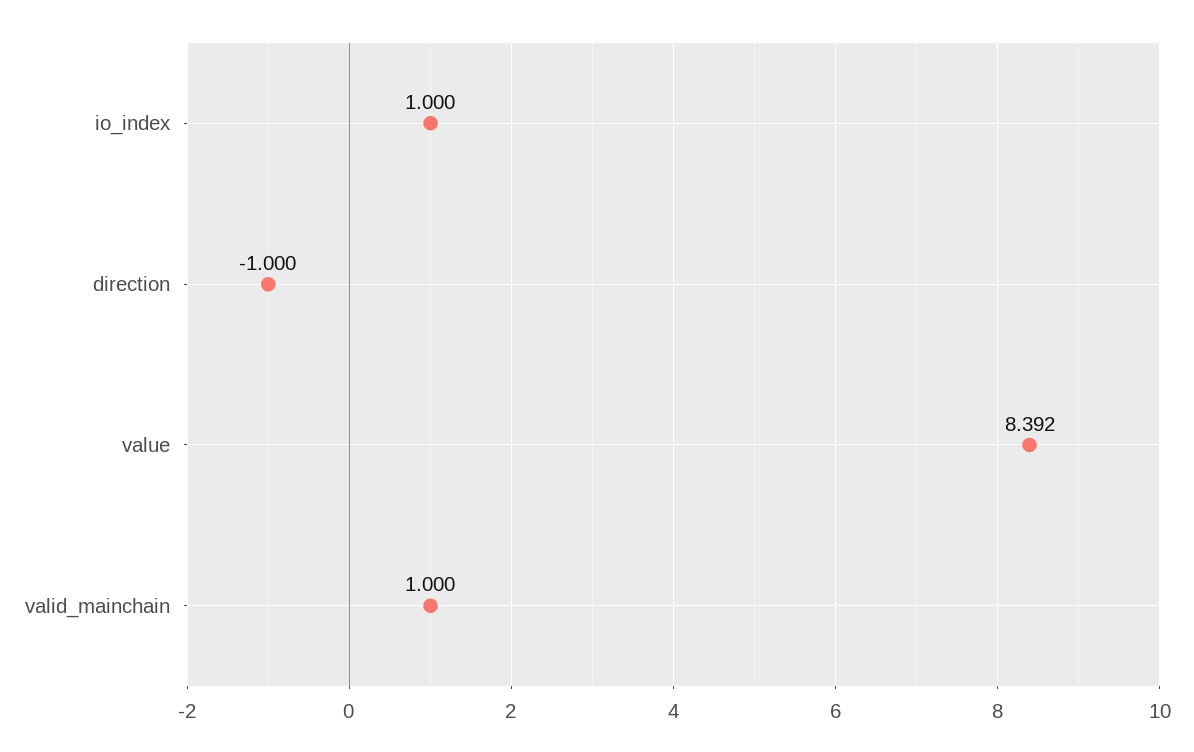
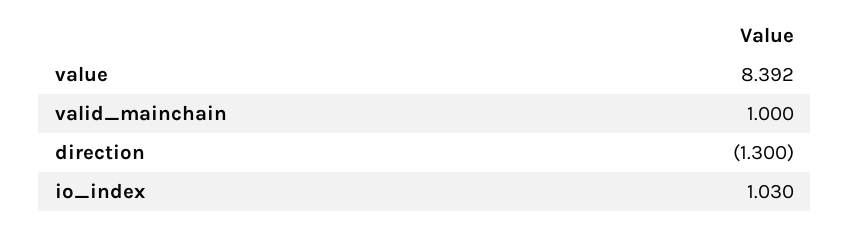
  {
-   "io_index": 1,
+   "io_index": 1.03,
-   "direction": -1,
+   "direction": -1.3,
    "value": 8.392,
    "valid_mainchain": 1
  }

